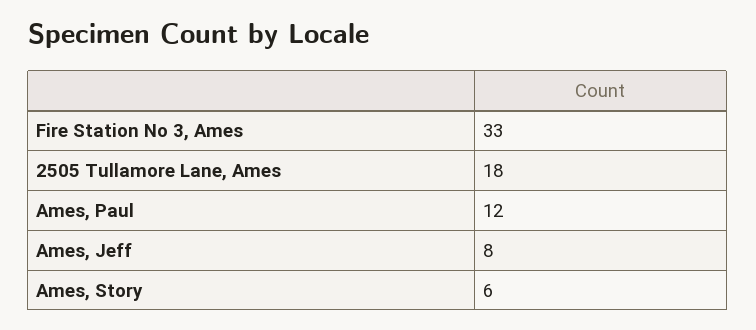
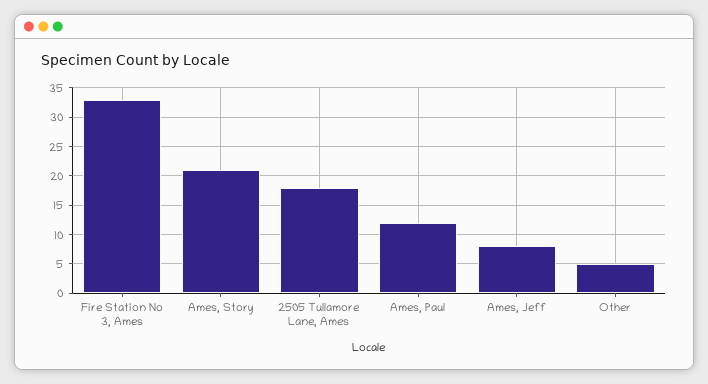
  {
    "Fire Station No 3, Ames": 33,
    "2505 Tullamore Lane, Ames": 18,
    "Ames, Paul": 12,
    "Ames, Jeff": 8,
-   "Ames, Story": 6
+   "Ames, Story": 20,
+   "Other": 5
  }

